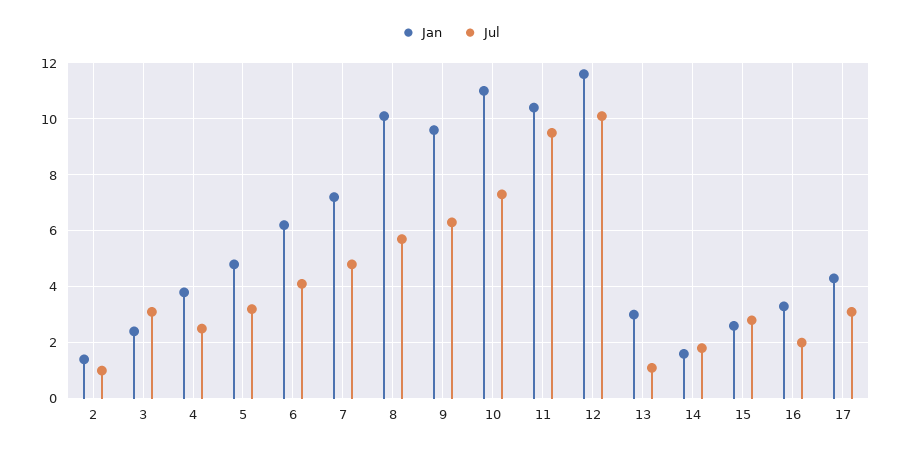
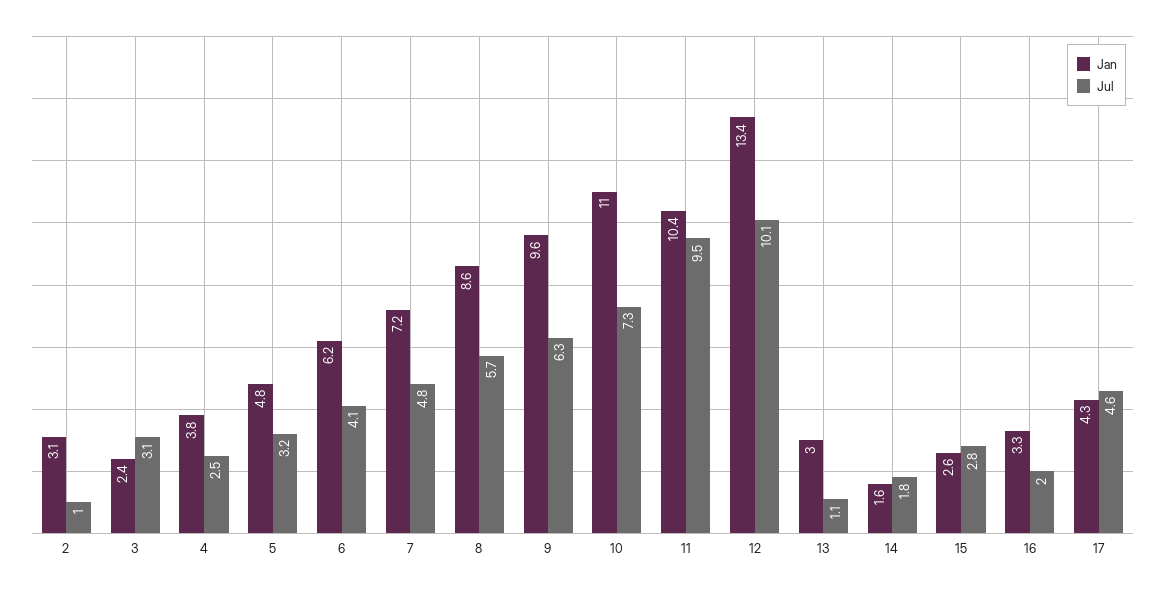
  {
    "Jan": {
-     "2": 1.5,
+     "2": 3.1,
      "3": 2.4,
      "4": 3.8,
      "5": 4.8,
      "6": 6.2,
      "7": 7.2,
-     "8": 10,
+     "8": 8.6,
      "9": 9.6,
      "10": 11,
      "11": 10.4,
-     "12": 11.5,
+     "12": 13.4,
      "13": 3,
      "14": 1.6,
      "15": 2.6,
      "16": 3.3,
      "17": 4.3
    },
    "Jul": {
      "2": 1,
      "3": 3.1,
      "4": 2.5,
      "5": 3.2,
      "6": 4.1,
      "7": 4.8,
      "8": 5.7,
      "9": 6.3,
      "10": 7.3,
      "11": 9.5,
      "12": 10.1,
      "13": 1.1,
      "14": 1.8,
      "15": 2.8,
      "16": 2,
-     "17": 3
+     "17": 4.6
    }
  }

